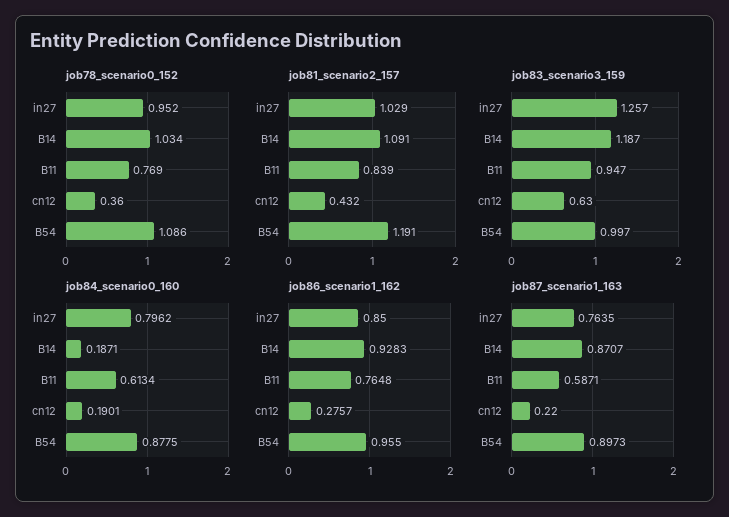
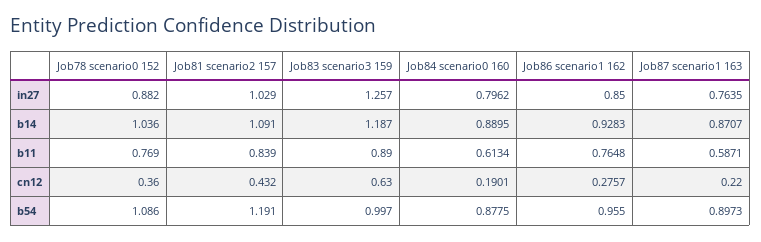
  {
    "job78_scenario0_152": {
-     "in27": 0.952,
+     "in27": 0.882,
-     "B14": 1.034,
+     "B14": 1.036,
      "B11": 0.769,
      "cn12": 0.36,
      "B54": 1.086
    },
    "job81_scenario2_157": {
      "in27": 1.029,
      "B14": 1.091,
      "B11": 0.839,
      "cn12": 0.432,
      "B54": 1.191
    },
    "job83_scenario3_159": {
      "in27": 1.257,
      "B14": 1.187,
-     "B11": 0.947,
+     "B11": 0.89,
      "cn12": 0.63,
      "B54": 0.997
    },
    "job84_scenario0_160": {
      "in27": 0.7962,
-     "B14": 0.1871,
+     "B14": 0.8895,
      "B11": 0.6134,
      "cn12": 0.1901,
      "B54": 0.8775
    },
    "job86_scenario1_162": {
      "in27": 0.85,
      "B14": 0.9283,
      "B11": 0.7648,
      "cn12": 0.2757,
      "B54": 0.955
    },
    "job87_scenario1_163": {
      "in27": 0.7635,
      "B14": 0.8707,
      "B11": 0.5871,
      "cn12": 0.22,
      "B54": 0.8973
    }
  }

